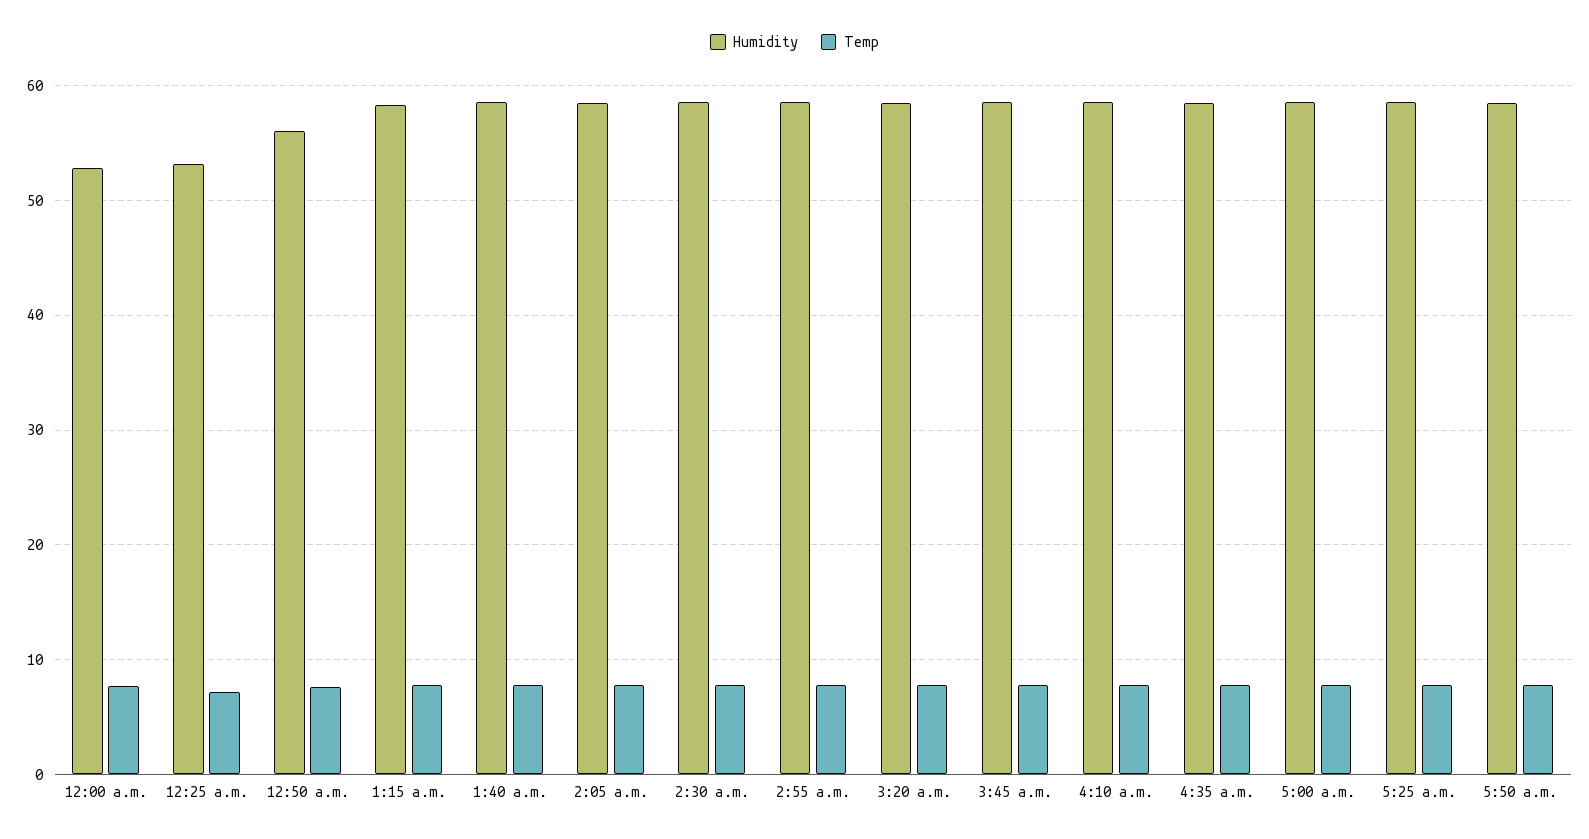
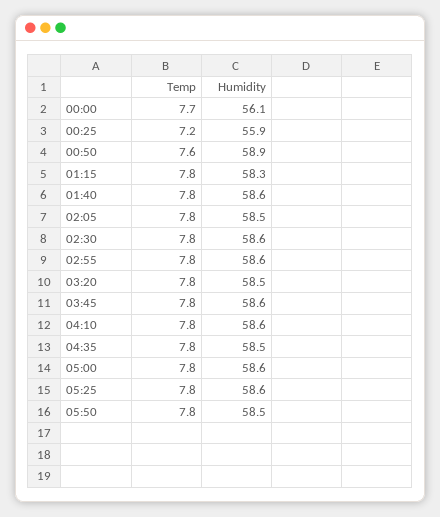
  {
    "Humidity": {
-     "12:00 a.m.": 53,
+     "12:00 a.m.": 56.1,
-     "12:25 a.m.": 53,
+     "12:25 a.m.": 55.9,
-     "12:50 a.m.": 56,
+     "12:50 a.m.": 58.9,
      "1:15 a.m.": 58.3,
      "1:40 a.m.": 58.6,
      "2:05 a.m.": 58.5,
      "2:30 a.m.": 58.6,
      "2:55 a.m.": 58.6,
      "3:20 a.m.": 58.5,
      "3:45 a.m.": 58.6,
      "4:10 a.m.": 58.6,
      "4:35 a.m.": 58.5,
      "5:00 a.m.": 58.6,
      "5:25 a.m.": 58.6,
      "5:50 a.m.": 58.5
    },
    "Temp": {
      "12:00 a.m.": 7.7,
      "12:25 a.m.": 7.2,
      "12:50 a.m.": 7.6,
      "1:15 a.m.": 7.8,
      "1:40 a.m.": 7.8,
      "2:05 a.m.": 7.8,
      "2:30 a.m.": 7.8,
      "2:55 a.m.": 7.8,
      "3:20 a.m.": 7.8,
      "3:45 a.m.": 7.8,
      "4:10 a.m.": 7.8,
      "4:35 a.m.": 7.8,
      "5:00 a.m.": 7.8,
      "5:25 a.m.": 7.8,
      "5:50 a.m.": 7.8
    }
  }

